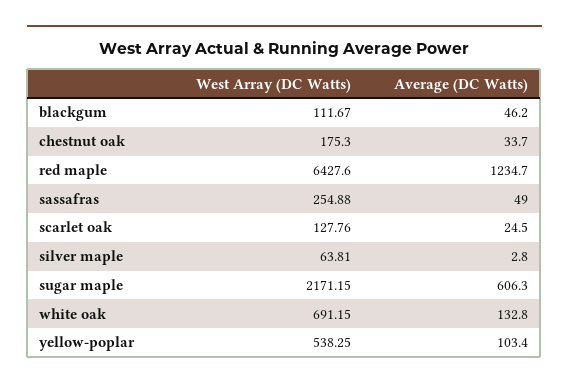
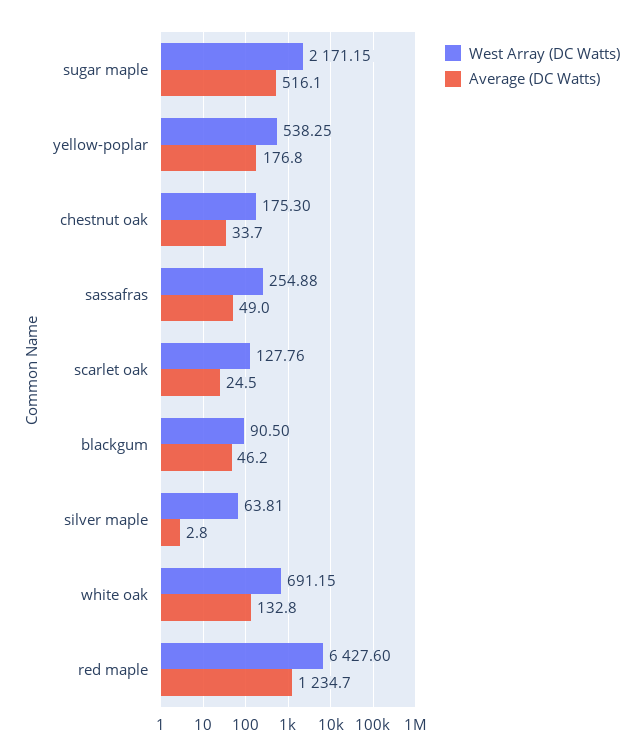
  {
    "West Array (DC Watts)": {
-     "blackgum": 111.67,
+     "blackgum": 90.5,
      "chestnut oak": 175.3,
      "red maple": 6427.6,
      "sassafras": 254.88,
      "scarlet oak": 127.76,
      "silver maple": 63.81,
      "sugar maple": 2171.15,
      "white oak": 691.15,
      "yellow-poplar": 538.25
    },
    "Average (DC Watts)": {
      "blackgum": 46.2,
      "chestnut oak": 33.7,
      "red maple": 1234.7,
      "sassafras": 49,
      "scarlet oak": 24.5,
      "silver maple": 2.8,
-     "sugar maple": 606.3,
+     "sugar maple": 516.1,
      "white oak": 132.8,
-     "yellow-poplar": 103.4
+     "yellow-poplar": 176.8
    }
  }

